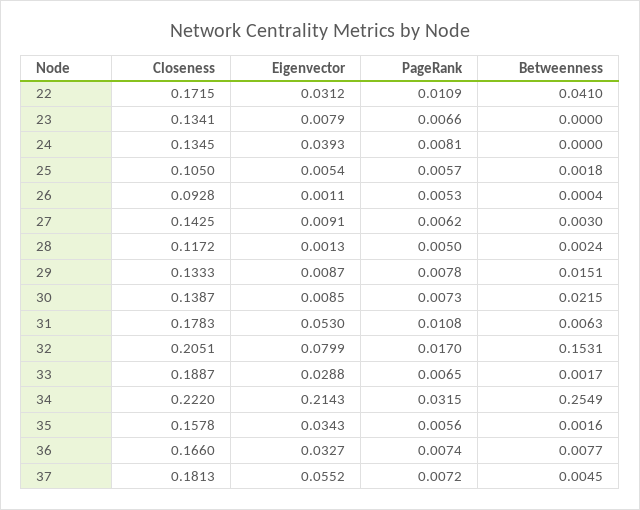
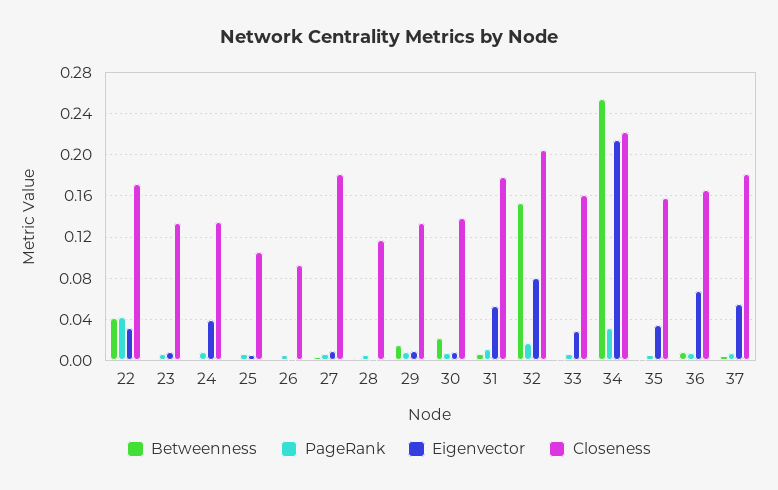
  {
    "Closeness": {
      "22": 0.1715,
      "23": 0.1341,
      "24": 0.1345,
      "25": 0.105,
      "26": 0.0928,
-     "27": 0.1425,
+     "27": 0.18,
      "28": 0.1172,
      "29": 0.1333,
      "30": 0.1387,
      "31": 0.1783,
      "32": 0.2051,
-     "33": 0.1887,
+     "33": 0.16,
      "34": 0.222,
      "35": 0.1578,
      "36": 0.166,
      "37": 0.1813
    },
    "Eigenvector": {
      "22": 0.0312,
      "23": 0.0079,
      "24": 0.0393,
      "25": 0.0054,
      "26": 0.0011,
      "27": 0.0091,
      "28": 0.0013,
      "29": 0.0087,
      "30": 0.0085,
      "31": 0.053,
      "32": 0.0799,
      "33": 0.0288,
      "34": 0.2143,
      "35": 0.0343,
-     "36": 0.0327,
+     "36": 0.07,
      "37": 0.0552
    },
    "PageRank": {
-     "22": 0.0109,
+     "22": 0.04,
      "23": 0.0066,
      "24": 0.0081,
      "25": 0.0057,
      "26": 0.0053,
      "27": 0.0062,
      "28": 0.005,
      "29": 0.0078,
      "30": 0.0073,
      "31": 0.0108,
      "32": 0.017,
      "33": 0.0065,
      "34": 0.0315,
      "35": 0.0056,
      "36": 0.0074,
      "37": 0.0072
    },
    "Betweenness": {
      "22": 0.041,
      "23": 0,
      "24": 0,
      "25": 0.0018,
      "26": 0.0004,
      "27": 0.003,
      "28": 0.0024,
      "29": 0.0151,
      "30": 0.0215,
      "31": 0.0063,
      "32": 0.1531,
      "33": 0.0017,
      "34": 0.2549,
      "35": 0.0016,
      "36": 0.0077,
      "37": 0.0045
    }
  }

